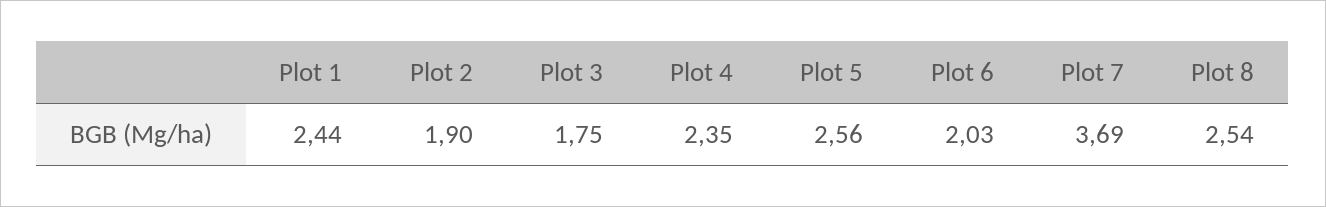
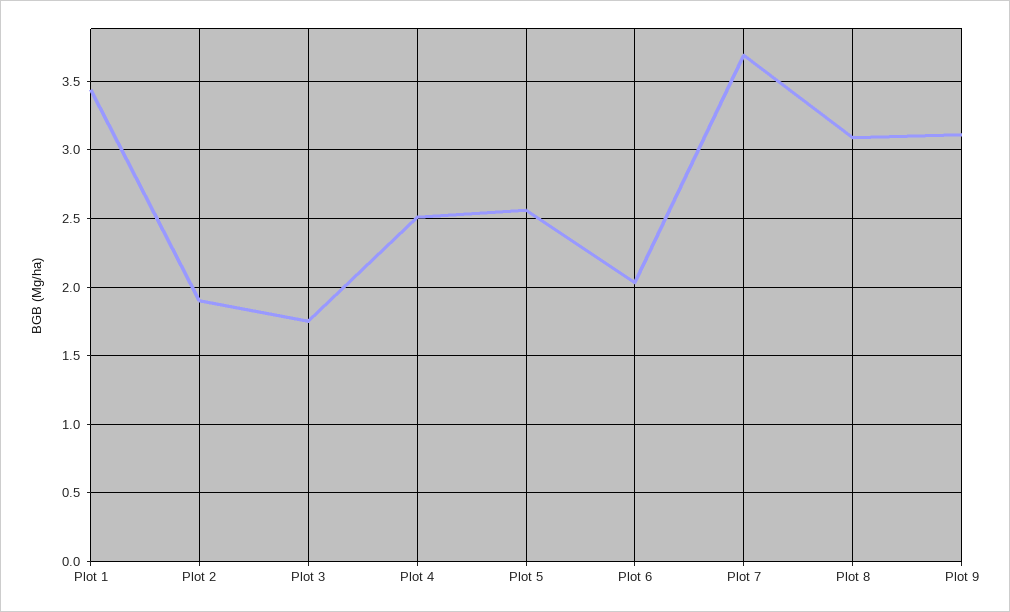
  {
-   "Plot 1": 2.44,
+   "Plot 1": 3.45,
    "Plot 2": 1.9,
    "Plot 3": 1.75,
-   "Plot 4": 2.35,
+   "Plot 4": 2.5,
    "Plot 5": 2.56,
    "Plot 6": 2.03,
    "Plot 7": 3.69,
-   "Plot 8": 2.54
+   "Plot 8": 3.1,
+   "Plot 9": 3.1
  }

